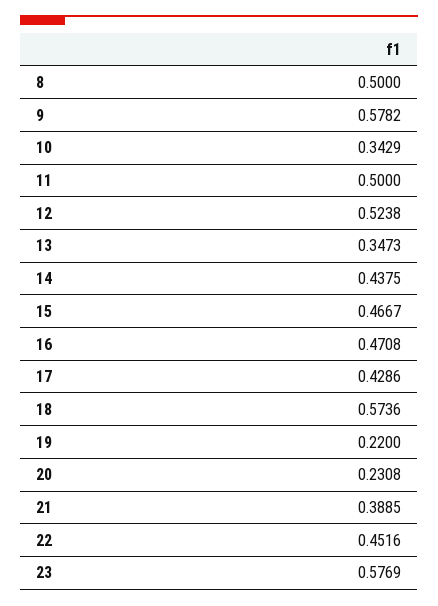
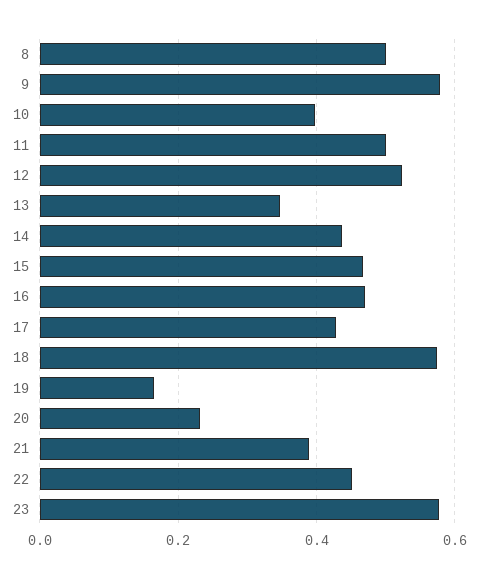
  {
    "8": 0.5,
    "9": 0.5782,
-   "10": 0.3429,
+   "10": 0.4,
    "11": 0.5,
    "12": 0.5238,
    "13": 0.3473,
    "14": 0.4375,
    "15": 0.4667,
    "16": 0.4708,
    "17": 0.4286,
    "18": 0.5736,
-   "19": 0.22,
+   "19": 0.16,
    "20": 0.2308,
    "21": 0.3885,
    "22": 0.4516,
    "23": 0.5769
  }

